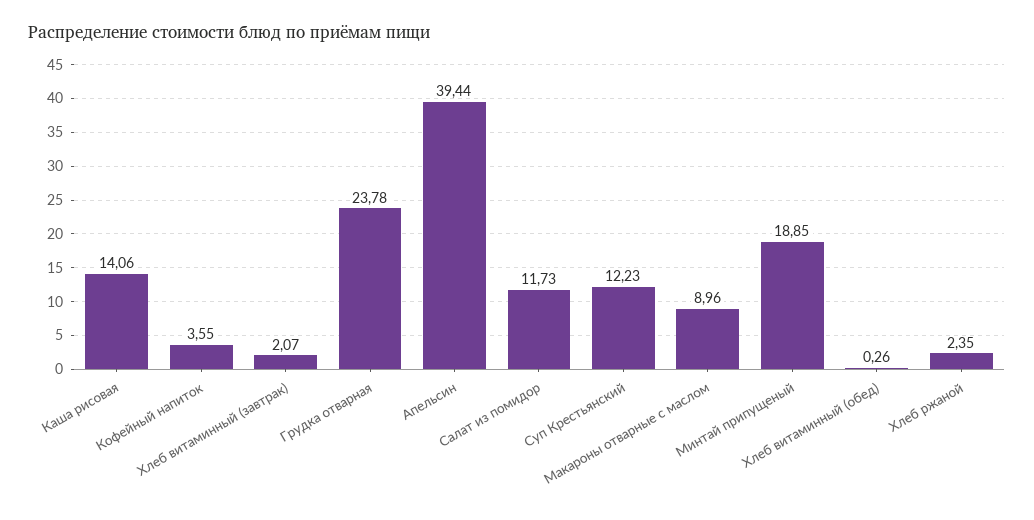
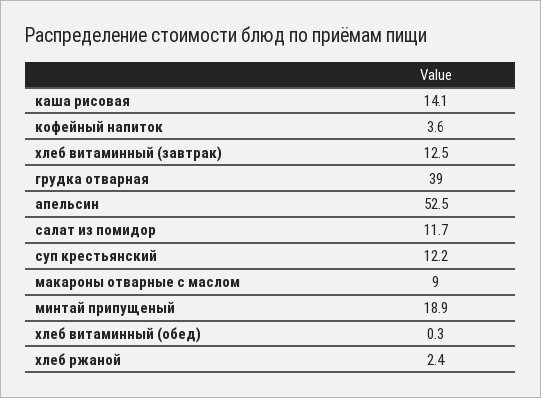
  {
    "Каша рисовая": 14.06,
    "Кофейный напиток": 3.55,
-   "Хлеб витаминный (завтрак)": 2.07,
+   "Хлеб витаминный (завтрак)": 12.5,
-   "Грудка отварная": 23.78,
+   "Грудка отварная": 39,
-   "Апельсин": 39.44,
+   "Апельсин": 52.5,
    "Салат из помидор": 11.73,
    "Суп Крестьянский": 12.23,
    "Макароны отварные с маслом": 8.96,
    "Минтай припущеный": 18.85,
    "Хлеб витаминный (обед)": 0.26,
    "Хлеб ржаной": 2.35
  }

